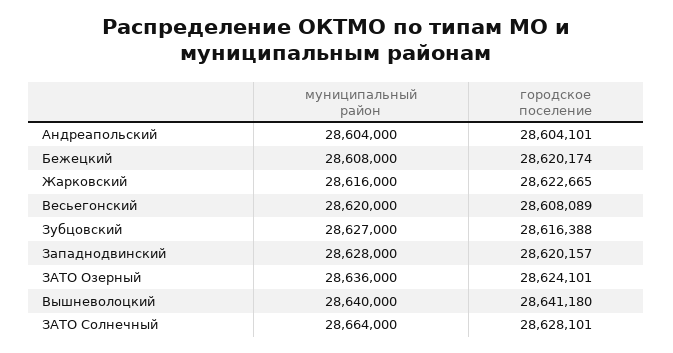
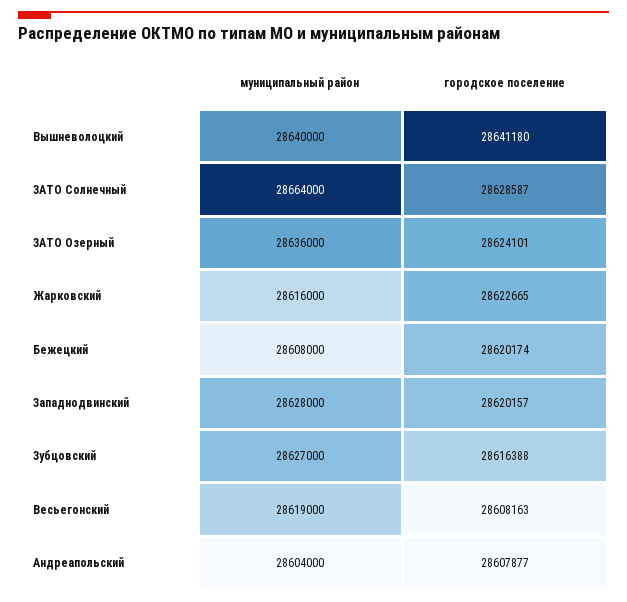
  {
    "муниципальный район": {
      "Андреапольский": 28604000,
      "Бежецкий": 28608000,
      "Жарковский": 28616000,
-     "Весьегонский": 28620000,
+     "Весьегонский": 28619000,
      "Зубцовский": 28627000,
      "Западнодвинский": 28628000,
      "ЗАТО Озерный": 28636000,
      "Вышневолоцкий": 28640000,
      "ЗАТО Солнечный": 28664000
    },
    "городское поселение": {
-     "Андреапольский": 28604101,
+     "Андреапольский": 28607877,
      "Бежецкий": 28620174,
      "Жарковский": 28622665,
-     "Весьегонский": 28608089,
+     "Весьегонский": 28608163,
      "Зубцовский": 28616388,
      "Западнодвинский": 28620157,
      "ЗАТО Озерный": 28624101,
      "Вышневолоцкий": 28641180,
-     "ЗАТО Солнечный": 28628101
+     "ЗАТО Солнечный": 28628587
    }
  }

